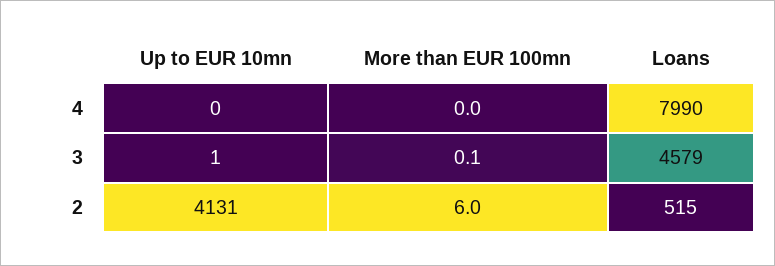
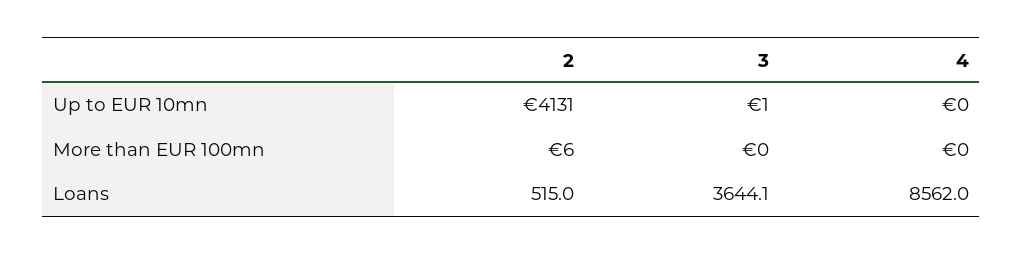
  {
    "Up to EUR 10mn": {
      "4": 0,
      "3": 1,
      "2": 4131
    },
    "More than EUR 100mn": {
      "4": 0,
-     "3": 0.1,
+     "3": 0,
      "2": 6
    },
    "Loans": {
-     "4": 7990,
+     "4": 8562,
-     "3": 4579,
+     "3": 3644.1,
      "2": 515
    }
  }

